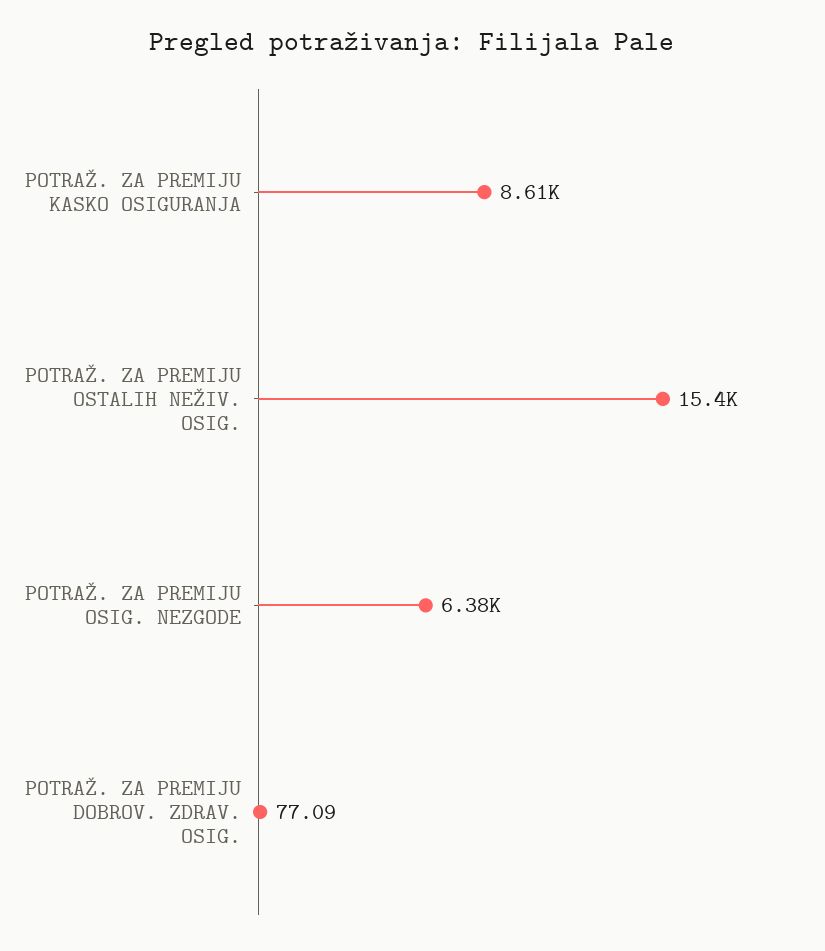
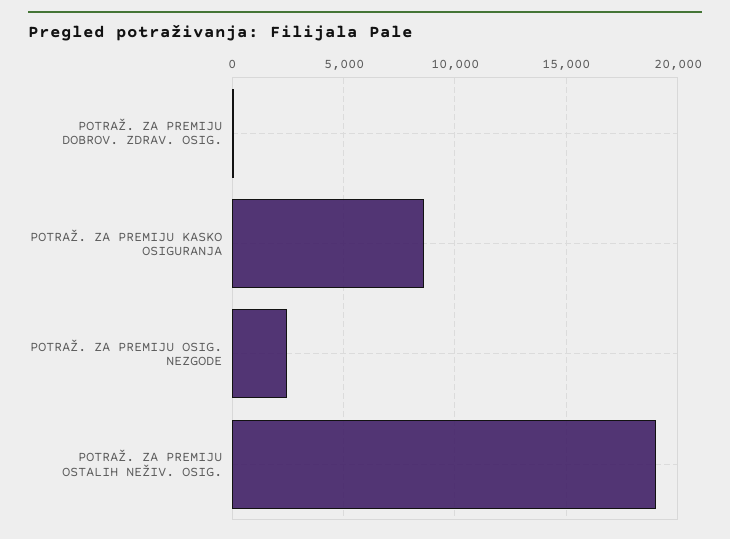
  {
    "POTRAŽ. ZA PREMIJU KASKO OSIGURANJA": 8610,
-   "POTRAŽ. ZA PREMIJU OSTALIH NEŽIV. OSIG.": 15400,
+   "POTRAŽ. ZA PREMIJU OSTALIH NEŽIV. OSIG.": 19000,
-   "POTRAŽ. ZA PREMIJU OSIG. NEZGODE": 6380,
+   "POTRAŽ. ZA PREMIJU OSIG. NEZGODE": 2500,
    "POTRAŽ. ZA PREMIJU DOBROV. ZDRAV. OSIG.": 77.09
  }

